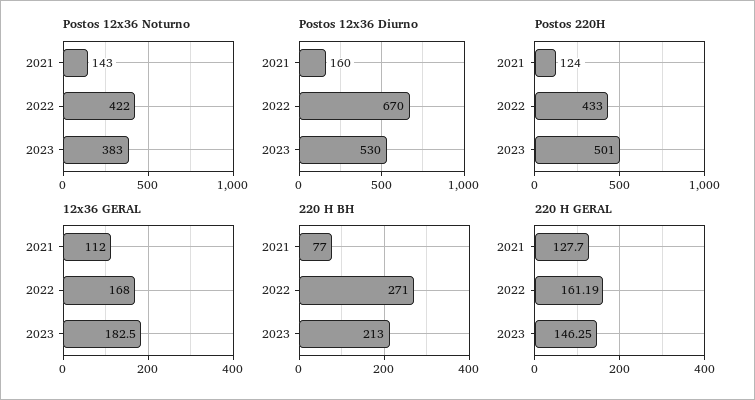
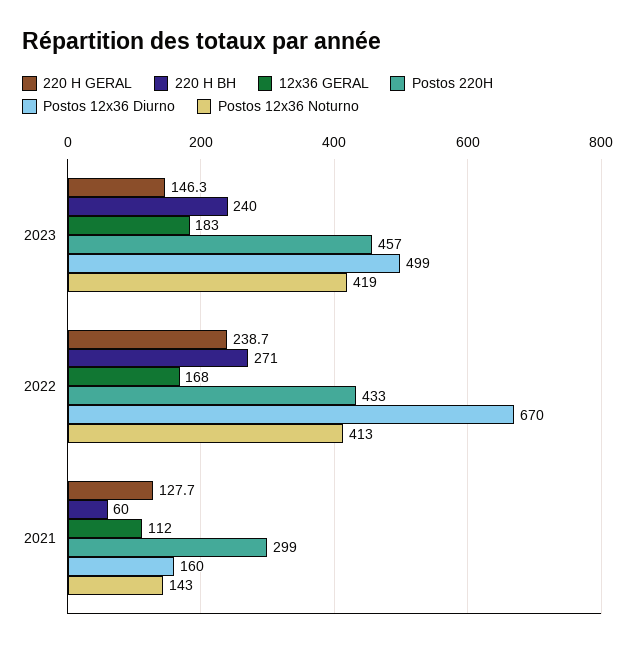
  {
    "Postos 12x36 Noturno": {
      "2021": 143,
-     "2022": 422,
+     "2022": 413,
-     "2023": 383
+     "2023": 419
    },
    "Postos 12x36 Diurno": {
      "2021": 160,
      "2022": 670,
-     "2023": 530
+     "2023": 499
    },
    "Postos 220H": {
-     "2021": 124,
+     "2021": 299,
      "2022": 433,
-     "2023": 501
+     "2023": 457
    },
    "12x36 GERAL": {
      "2021": 112,
      "2022": 168,
      "2023": 182.5
    },
    "220 H BH": {
-     "2021": 77,
+     "2021": 60,
      "2022": 271,
-     "2023": 213
+     "2023": 240
    },
    "220 H GERAL": {
      "2021": 127.7,
-     "2022": 161.19,
+     "2022": 238.7,
      "2023": 146.25
    }
  }

